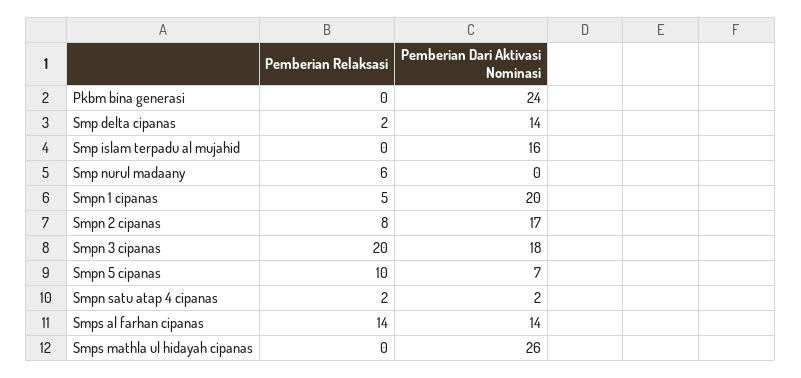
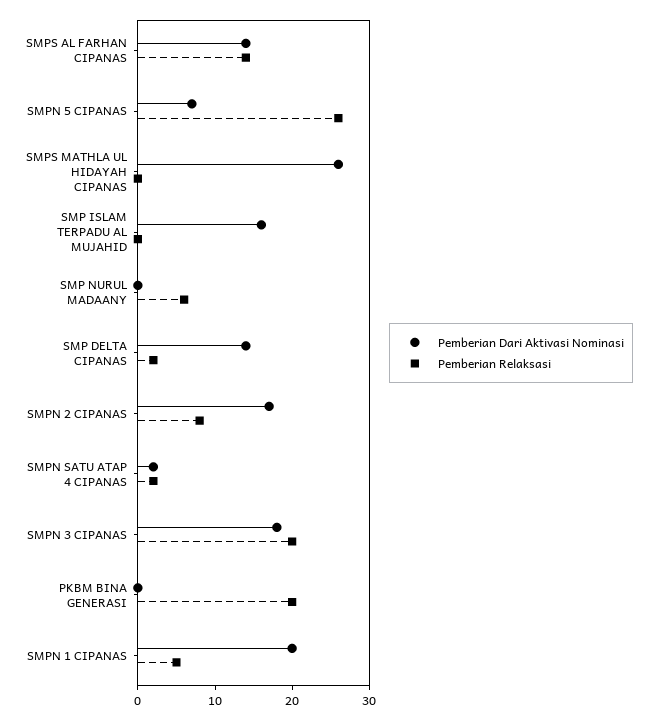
  {
    "Pemberian Relaksasi": {
-     "Pkbm bina generasi": 0,
+     "Pkbm bina generasi": 20,
      "Smp delta cipanas": 2,
      "Smp islam terpadu al mujahid": 0,
      "Smp nurul madaany": 6,
      "Smpn 1 cipanas": 5,
      "Smpn 2 cipanas": 8,
      "Smpn 3 cipanas": 20,
-     "Smpn 5 cipanas": 10,
+     "Smpn 5 cipanas": 25,
      "Smpn satu atap 4 cipanas": 2,
      "Smps al farhan cipanas": 14,
      "Smps mathla ul hidayah cipanas": 0
    },
    "Pemberian Dari Aktivasi Nominasi": {
-     "Pkbm bina generasi": 24,
+     "Pkbm bina generasi": 0,
      "Smp delta cipanas": 14,
      "Smp islam terpadu al mujahid": 16,
      "Smp nurul madaany": 0,
      "Smpn 1 cipanas": 20,
      "Smpn 2 cipanas": 17,
      "Smpn 3 cipanas": 18,
      "Smpn 5 cipanas": 7,
      "Smpn satu atap 4 cipanas": 2,
      "Smps al farhan cipanas": 14,
      "Smps mathla ul hidayah cipanas": 26
    }
  }

